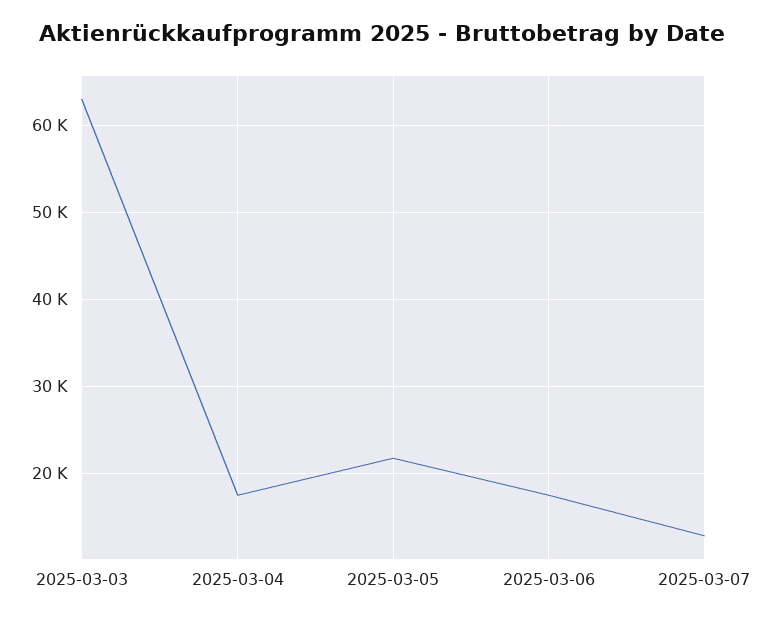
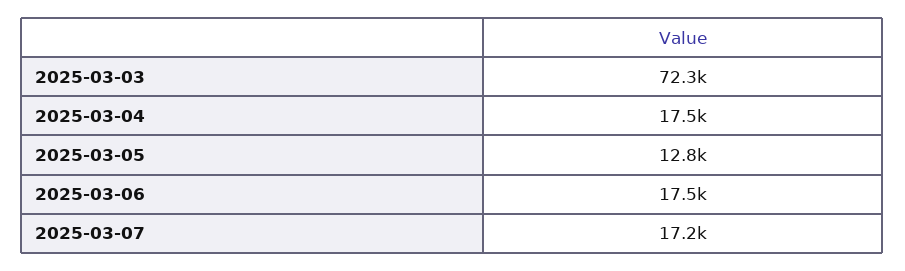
  {
-   "2025-03-03": 63000,
+   "2025-03-03": 72300,
    "2025-03-04": 17500,
-   "2025-03-05": 22000,
+   "2025-03-05": 12800,
    "2025-03-06": 17500,
-   "2025-03-07": 13000
+   "2025-03-07": 17200
  }

